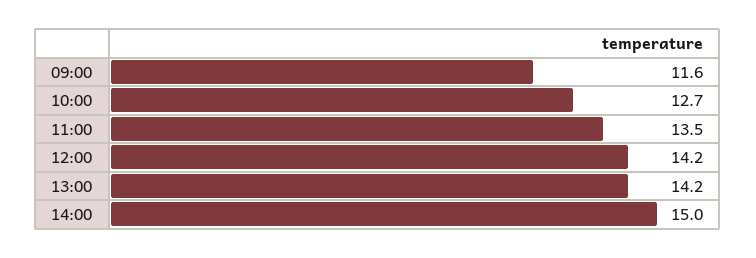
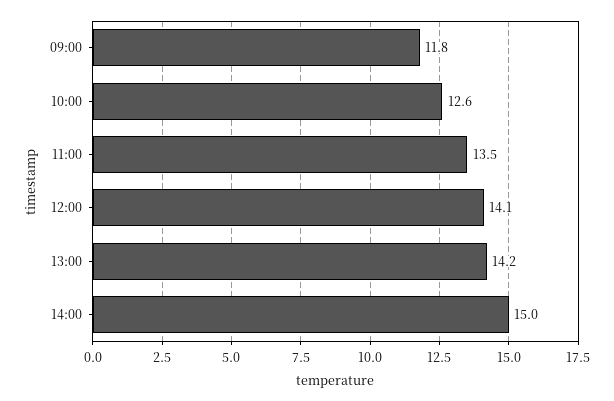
  {
-   "09:00": 11.6,
+   "09:00": 11.8,
-   "10:00": 12.7,
+   "10:00": 12.6,
    "11:00": 13.5,
-   "12:00": 14.2,
+   "12:00": 14.1,
    "13:00": 14.2,
    "14:00": 15
  }

